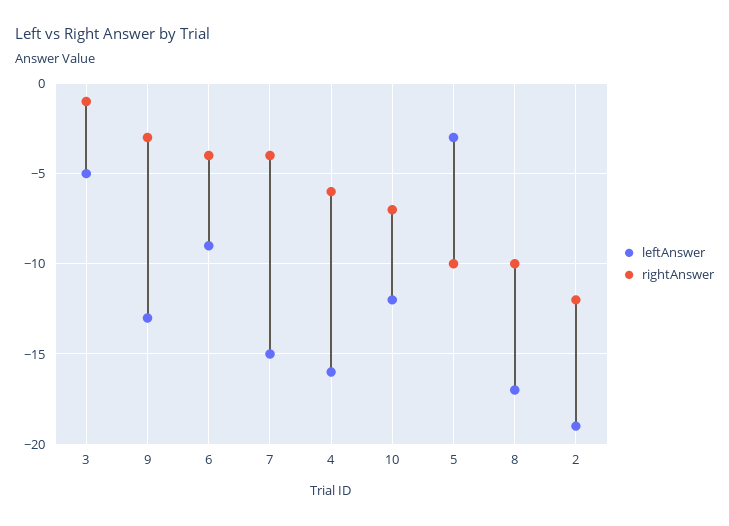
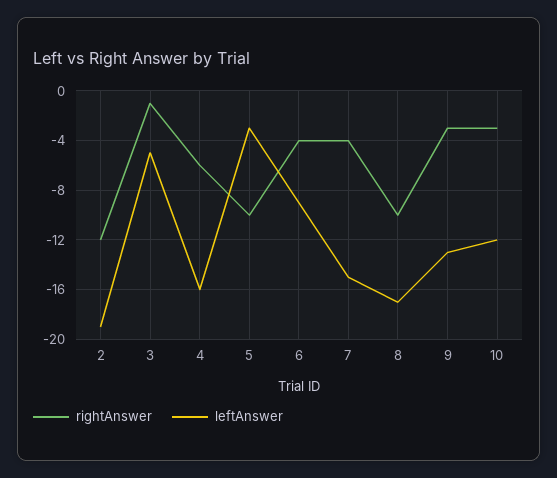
  {
    "leftAnswer": {
      "3": -5,
      "9": -13,
      "6": -9,
      "7": -15,
      "4": -16,
      "10": -12,
      "5": -3,
      "8": -17,
      "2": -19
    },
    "rightAnswer": {
      "3": -1,
      "9": -3,
      "6": -4,
      "7": -4,
      "4": -6,
-     "10": -7,
+     "10": -3,
      "5": -10,
      "8": -10,
      "2": -12
    }
  }

